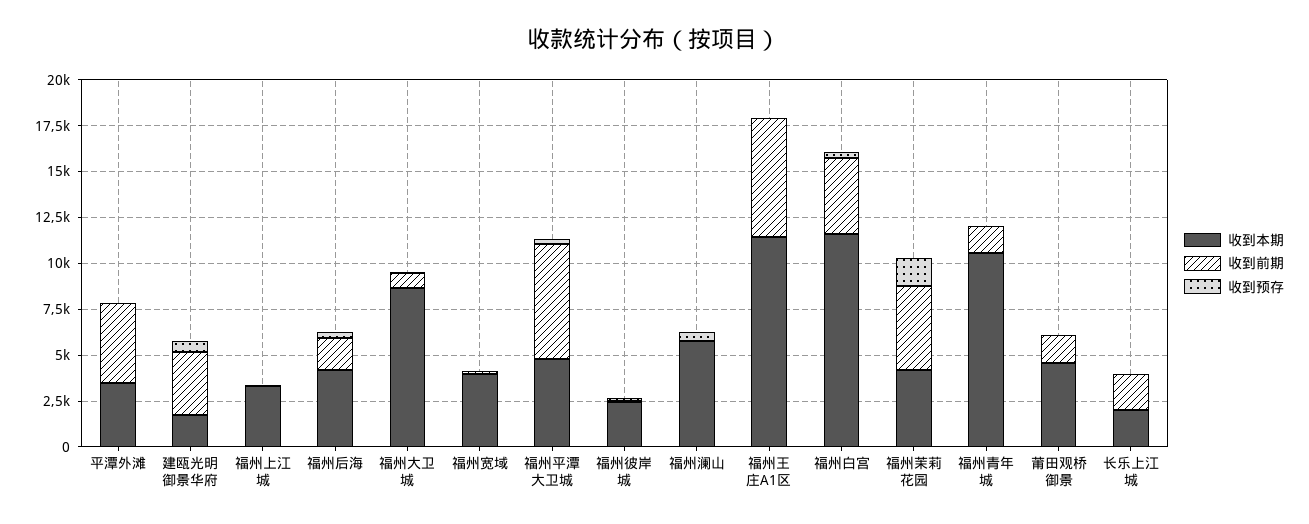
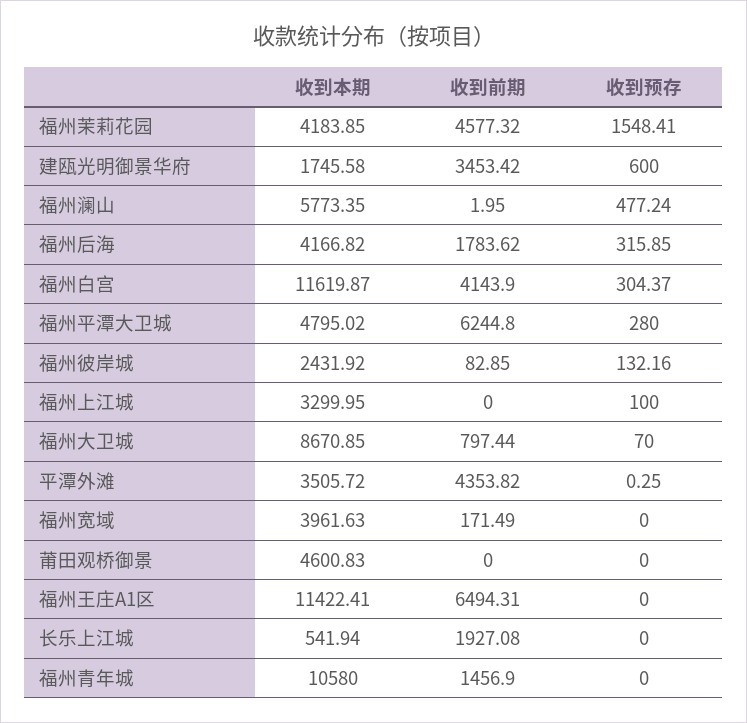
  {
    "收到本期": {
      "平潭外滩": 3505.72,
      "建瓯光明御景华府": 1745.58,
      "福州上江城": 3299.95,
      "福州后海": 4166.82,
      "福州大卫城": 8670.85,
      "福州宽域": 3961.63,
      "福州平潭大卫城": 4795.02,
      "福州彼岸城": 2431.92,
      "福州澜山": 5773.35,
      "福州王庄A1区": 11422.41,
      "福州白宫": 11619.87,
      "福州茉莉花园": 4183.85,
      "福州青年城": 10580,
      "莆田观桥御景": 4600.83,
-     "长乐上江城": 2000
+     "长乐上江城": 541.94
    },
    "收到前期": {
      "平潭外滩": 4353.82,
      "建瓯光明御景华府": 3453.42,
      "福州上江城": 0,
      "福州后海": 1783.62,
      "福州大卫城": 797.44,
      "福州宽域": 171.49,
      "福州平潭大卫城": 6244.8,
      "福州彼岸城": 82.85,
      "福州澜山": 1.95,
      "福州王庄A1区": 6494.31,
      "福州白宫": 4143.9,
      "福州茉莉花园": 4577.32,
      "福州青年城": 1456.9,
-     "莆田观桥御景": 1500,
+     "莆田观桥御景": 0,
      "长乐上江城": 1927.08
    },
    "收到预存": {
      "平潭外滩": 0.25,
      "建瓯光明御景华府": 600,
      "福州上江城": 100,
      "福州后海": 315.85,
      "福州大卫城": 70,
      "福州宽域": 0,
      "福州平潭大卫城": 280,
      "福州彼岸城": 132.16,
      "福州澜山": 477.24,
      "福州王庄A1区": 0,
      "福州白宫": 304.37,
      "福州茉莉花园": 1548.41,
      "福州青年城": 0,
      "莆田观桥御景": 0,
      "长乐上江城": 0
    }
  }

